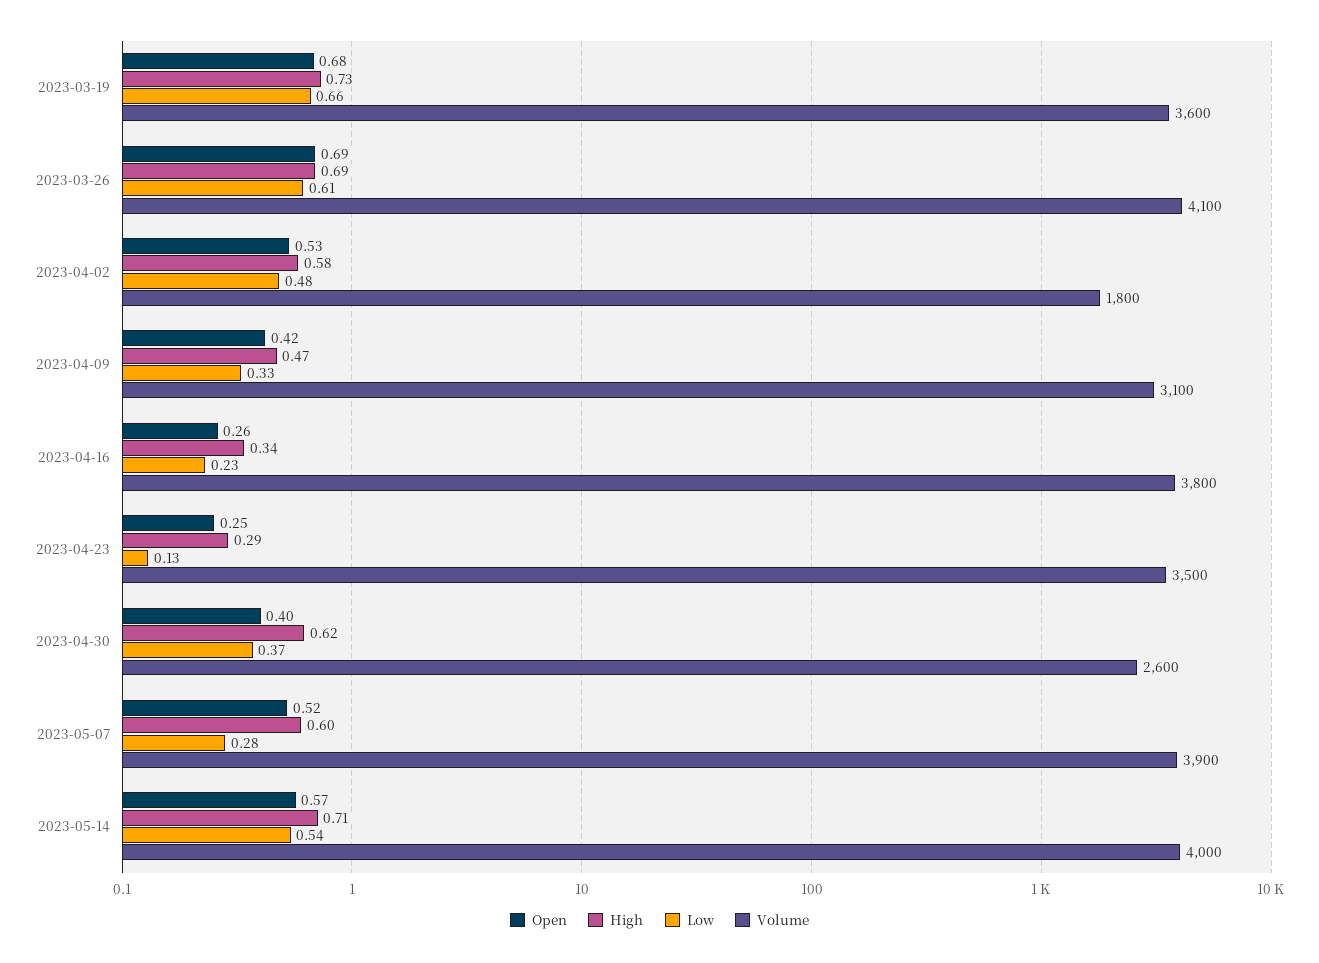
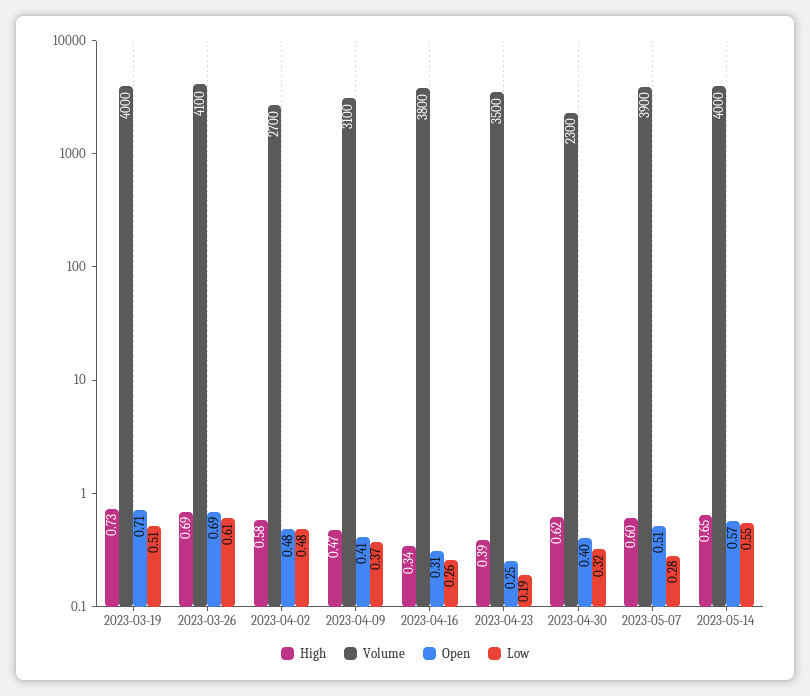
  {
    "Open": {
-     "2023-03-19": 0.68,
+     "2023-03-19": 0.71,
      "2023-03-26": 0.69,
-     "2023-04-02": 0.53,
+     "2023-04-02": 0.48,
-     "2023-04-09": 0.42,
+     "2023-04-09": 0.41,
-     "2023-04-16": 0.26,
+     "2023-04-16": 0.31,
      "2023-04-23": 0.25,
      "2023-04-30": 0.4,
-     "2023-05-07": 0.52,
+     "2023-05-07": 0.51,
      "2023-05-14": 0.57
    },
    "High": {
      "2023-03-19": 0.73,
      "2023-03-26": 0.69,
      "2023-04-02": 0.58,
      "2023-04-09": 0.47,
      "2023-04-16": 0.34,
-     "2023-04-23": 0.29,
+     "2023-04-23": 0.39,
      "2023-04-30": 0.62,
      "2023-05-07": 0.6,
-     "2023-05-14": 0.71
+     "2023-05-14": 0.65
    },
    "Low": {
-     "2023-03-19": 0.66,
+     "2023-03-19": 0.51,
      "2023-03-26": 0.61,
      "2023-04-02": 0.48,
-     "2023-04-09": 0.33,
+     "2023-04-09": 0.37,
-     "2023-04-16": 0.23,
+     "2023-04-16": 0.26,
-     "2023-04-23": 0.13,
+     "2023-04-23": 0.19,
-     "2023-04-30": 0.37,
+     "2023-04-30": 0.32,
      "2023-05-07": 0.28,
-     "2023-05-14": 0.54
+     "2023-05-14": 0.55
    },
    "Volume": {
-     "2023-03-19": 3600,
+     "2023-03-19": 4000,
      "2023-03-26": 4100,
-     "2023-04-02": 1800,
+     "2023-04-02": 2700,
      "2023-04-09": 3100,
      "2023-04-16": 3800,
      "2023-04-23": 3500,
-     "2023-04-30": 2600,
+     "2023-04-30": 2300,
      "2023-05-07": 3900,
      "2023-05-14": 4000
    }
  }

